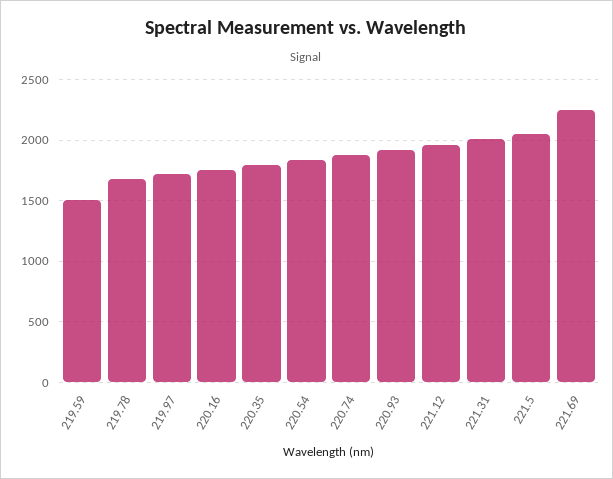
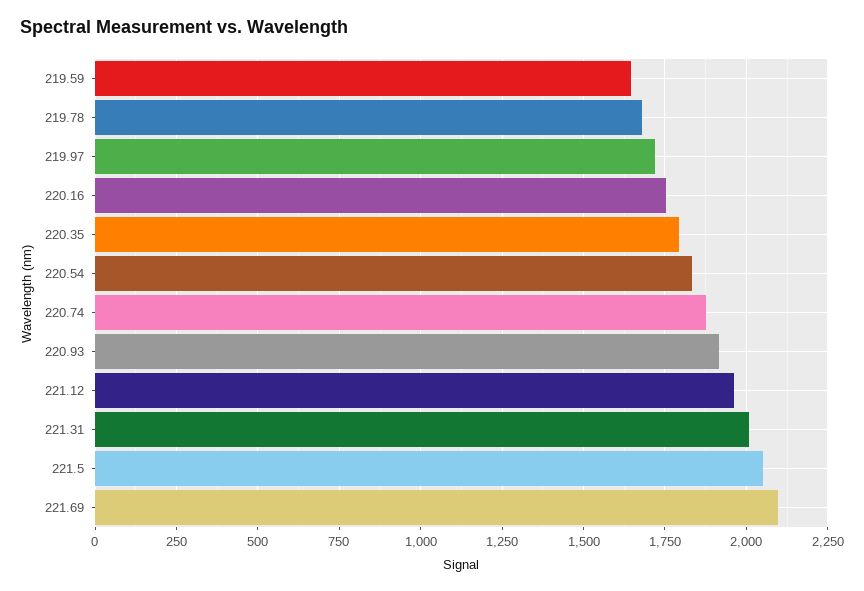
  {
-   "219.59": 1500,
+   "219.59": 1650,
    "219.78": 1675,
    "219.97": 1725,
    "220.16": 1750,
    "220.35": 1800,
    "220.54": 1825,
    "220.74": 1875,
    "220.93": 1925,
    "221.12": 1950,
    "221.31": 2000,
    "221.5": 2050,
-   "221.69": 2250
+   "221.69": 2100
  }

